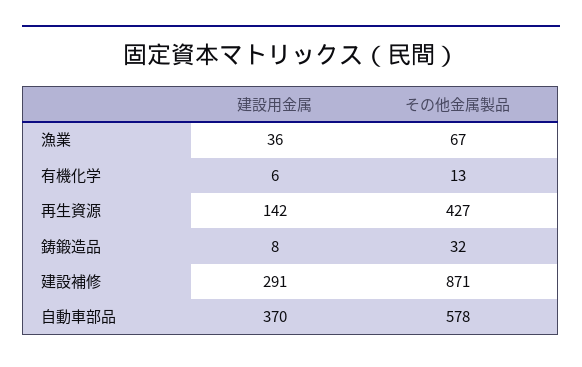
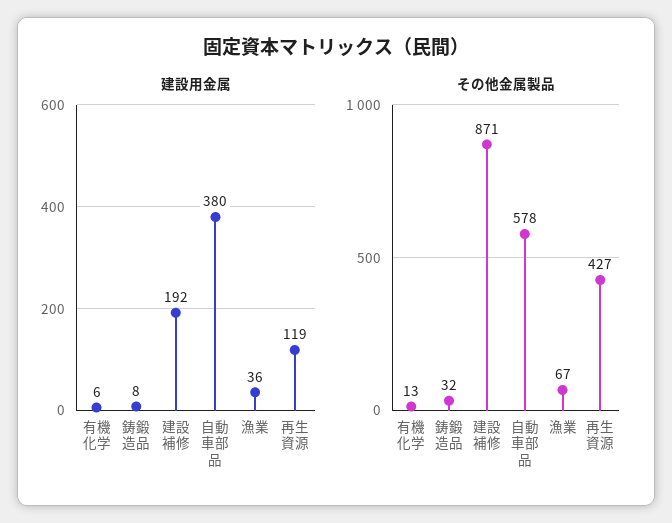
  {
    "建設用金属": {
      "漁業": 36,
      "有機化学": 6,
-     "再生資源": 142,
+     "再生資源": 119,
      "鋳鍛造品": 8,
-     "建設補修": 291,
+     "建設補修": 192,
-     "自動車部品": 370
+     "自動車部品": 380
    },
    "その他金属製品": {
      "漁業": 67,
      "有機化学": 13,
      "再生資源": 427,
      "鋳鍛造品": 32,
      "建設補修": 871,
      "自動車部品": 578
    }
  }

